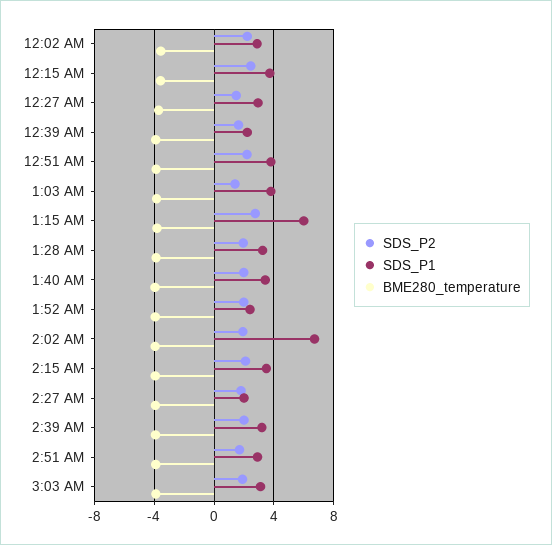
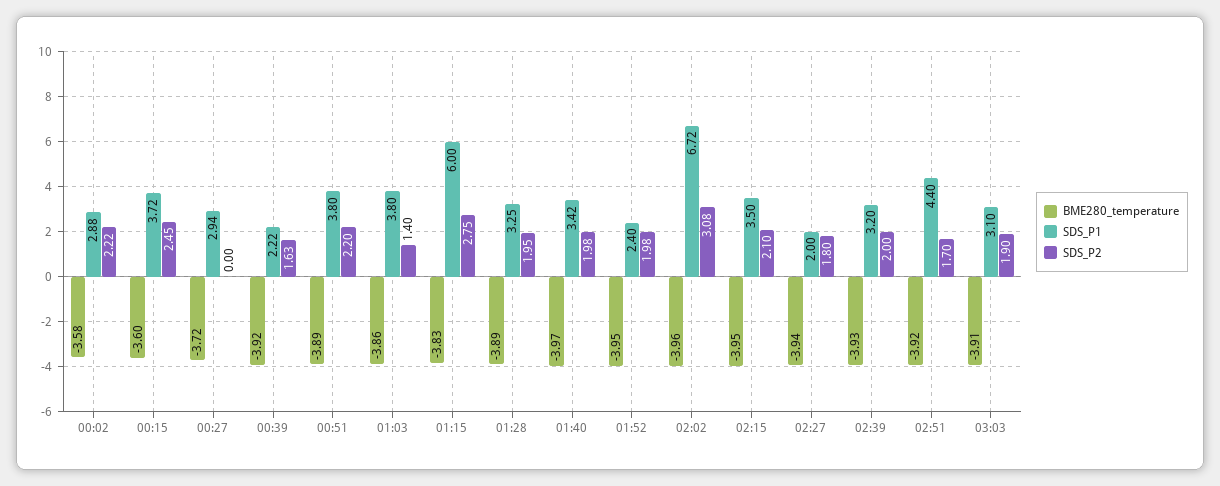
  {
    "SDS_P2": {
      "12:02 AM": 2.22,
      "12:15 AM": 2.45,
-     "12:27 AM": 1.5,
+     "12:27 AM": 0,
      "12:39 AM": 1.63,
      "12:51 AM": 2.2,
      "1:03 AM": 1.4,
      "1:15 AM": 2.75,
      "1:28 AM": 1.95,
      "1:40 AM": 1.98,
      "1:52 AM": 1.98,
-     "2:02 AM": 2,
+     "2:02 AM": 3.08,
      "2:15 AM": 2.1,
      "2:27 AM": 1.8,
      "2:39 AM": 2,
      "2:51 AM": 1.7,
      "3:03 AM": 1.9
    },
    "SDS_P1": {
      "12:02 AM": 2.88,
      "12:15 AM": 3.72,
      "12:27 AM": 2.94,
      "12:39 AM": 2.22,
      "12:51 AM": 3.8,
      "1:03 AM": 3.8,
      "1:15 AM": 6,
      "1:28 AM": 3.25,
      "1:40 AM": 3.42,
      "1:52 AM": 2.4,
      "2:02 AM": 6.72,
      "2:15 AM": 3.5,
      "2:27 AM": 2,
      "2:39 AM": 3.2,
-     "2:51 AM": 3,
+     "2:51 AM": 4.4,
      "3:03 AM": 3.1
    },
    "BME280_temperature": {
      "12:02 AM": -3.58,
      "12:15 AM": -3.6,
      "12:27 AM": -3.72,
      "12:39 AM": -3.92,
      "12:51 AM": -3.89,
      "1:03 AM": -3.86,
      "1:15 AM": -3.83,
      "1:28 AM": -3.89,
      "1:40 AM": -3.97,
      "1:52 AM": -3.95,
      "2:02 AM": -3.96,
      "2:15 AM": -3.95,
      "2:27 AM": -3.94,
      "2:39 AM": -3.93,
      "2:51 AM": -3.92,
      "3:03 AM": -3.91
    }
  }

